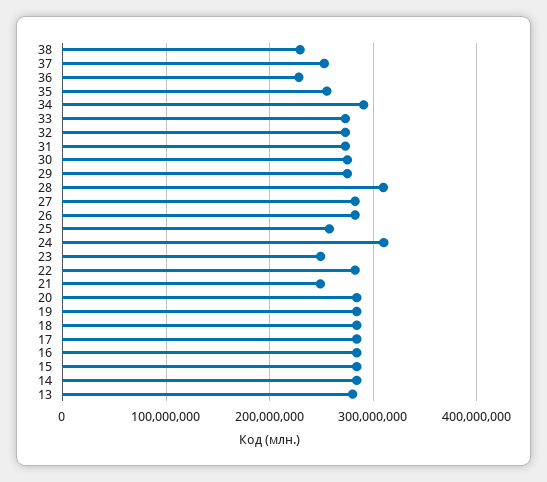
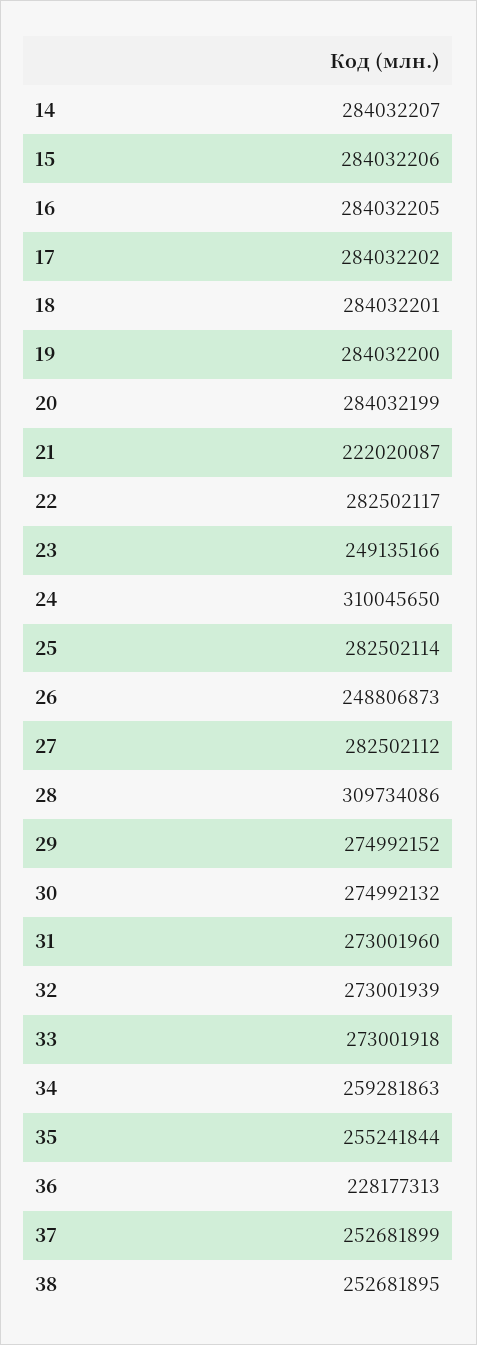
  {
-   "38": 230000000,
+   "38": 252681895,
    "37": 252681899,
    "36": 228177313,
    "35": 255241844,
-   "34": 290000000,
+   "34": 259281863,
    "33": 273001918,
    "32": 273001939,
    "31": 273001960,
    "30": 274992132,
    "29": 274992152,
    "28": 309734086,
    "27": 282502112,
-   "26": 280000000,
+   "26": 248806873,
-   "25": 260000000,
+   "25": 282502114,
    "24": 310045650,
    "23": 249135166,
    "22": 282502117,
-   "21": 250000000,
+   "21": 222020087,
    "20": 284032199,
    "19": 284032200,
    "18": 284032201,
    "17": 284032202,
    "16": 284032205,
    "15": 284032206,
-   "14": 284032207,
+   "14": 284032207
-   "13": 280000000
  }

